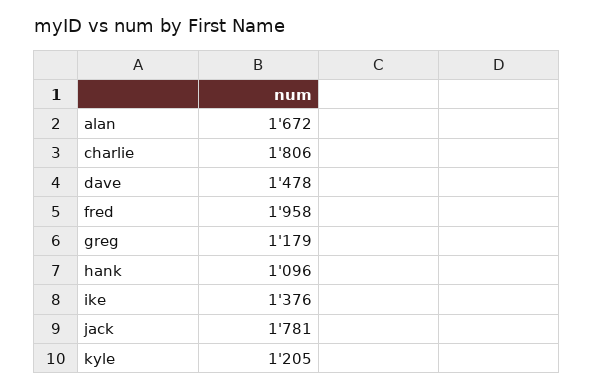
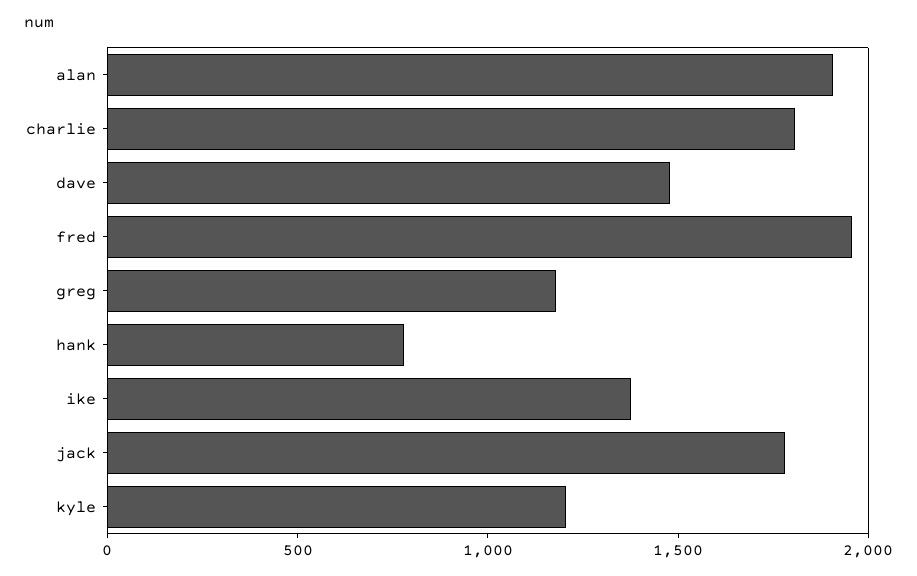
  {
-   "alan": 1672,
+   "alan": 1900,
    "charlie": 1806,
    "dave": 1478,
    "fred": 1958,
    "greg": 1179,
-   "hank": 1096,
+   "hank": 800,
    "ike": 1376,
    "jack": 1781,
    "kyle": 1205
  }

